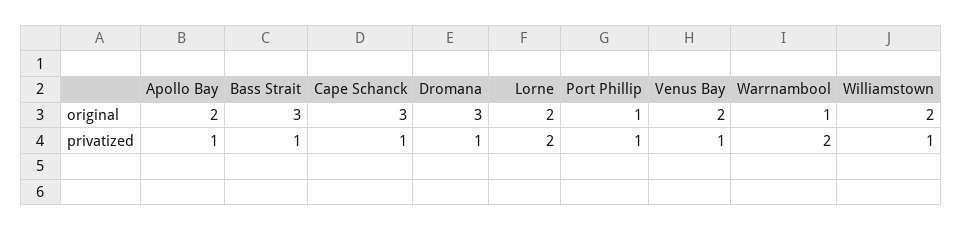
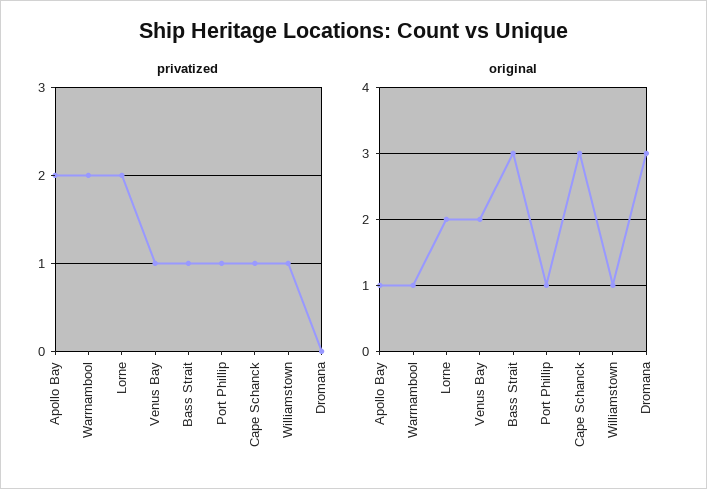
  {
    "original": {
-     "Apollo Bay": 2,
+     "Apollo Bay": 1,
      "Bass Strait": 3,
      "Cape Schanck": 3,
      "Dromana": 3,
      "Lorne": 2,
      "Port Phillip": 1,
      "Venus Bay": 2,
      "Warrnambool": 1,
-     "Williamstown": 2
+     "Williamstown": 1
    },
    "privatized": {
-     "Apollo Bay": 1,
+     "Apollo Bay": 2,
      "Bass Strait": 1,
      "Cape Schanck": 1,
-     "Dromana": 1,
+     "Dromana": 0,
      "Lorne": 2,
      "Port Phillip": 1,
      "Venus Bay": 1,
      "Warrnambool": 2,
      "Williamstown": 1
    }
  }

